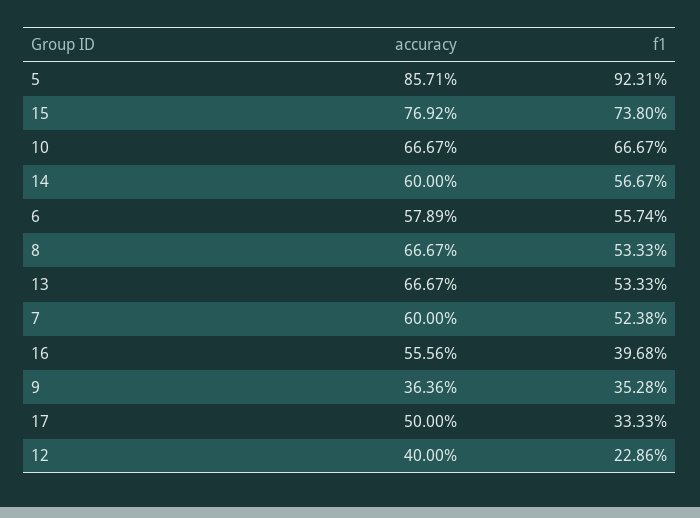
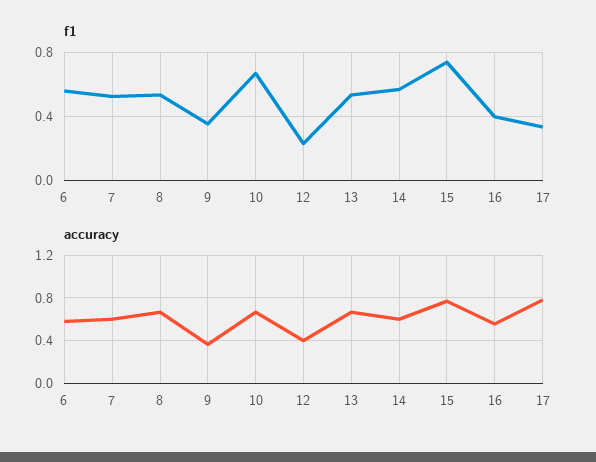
  {
    "accuracy": {
-     "5": 0.8571,
      "15": 0.7692,
      "10": 0.6667,
      "14": 0.6,
      "6": 0.5789,
      "8": 0.6667,
      "13": 0.6667,
      "7": 0.6,
      "16": 0.5556,
      "9": 0.3636,
-     "17": 0.5,
+     "17": 0.8,
      "12": 0.4
    },
    "f1": {
-     "5": 0.9231,
      "15": 0.738,
      "10": 0.6667,
      "14": 0.5667,
      "6": 0.5574,
      "8": 0.5333,
      "13": 0.5333,
      "7": 0.5238,
      "16": 0.3968,
      "9": 0.3528,
      "17": 0.3333,
      "12": 0.2286
    }
  }

